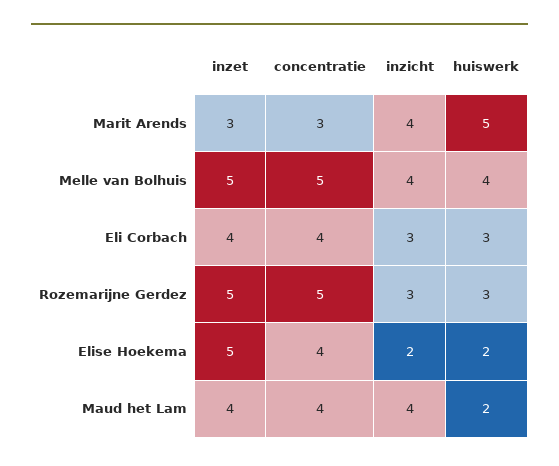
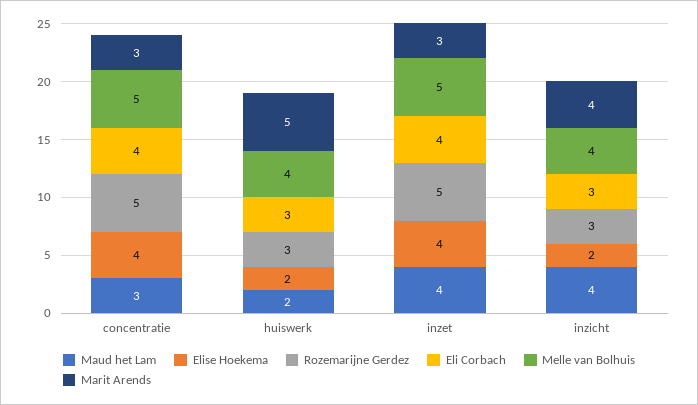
  {
    "Marit Arends": {
      "inzet": 3,
      "concentratie": 3,
      "inzicht": 4,
      "huiswerk": 5
    },
    "Melle van Bolhuis": {
      "inzet": 5,
      "concentratie": 5,
      "inzicht": 4,
      "huiswerk": 4
    },
    "Eli Corbach": {
      "inzet": 4,
      "concentratie": 4,
      "inzicht": 3,
      "huiswerk": 3
    },
    "Rozemarijne Gerdez": {
      "inzet": 5,
      "concentratie": 5,
      "inzicht": 3,
      "huiswerk": 3
    },
    "Elise Hoekema": {
-     "inzet": 5,
+     "inzet": 4,
      "concentratie": 4,
      "inzicht": 2,
      "huiswerk": 2
    },
    "Maud het Lam": {
      "inzet": 4,
-     "concentratie": 4,
+     "concentratie": 3,
      "inzicht": 4,
      "huiswerk": 2
    }
  }

